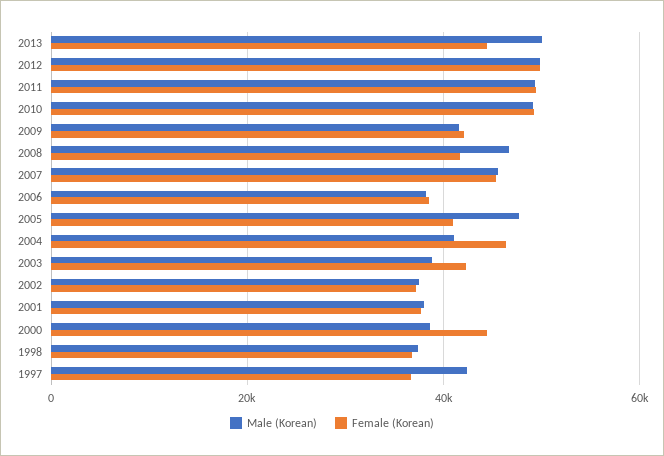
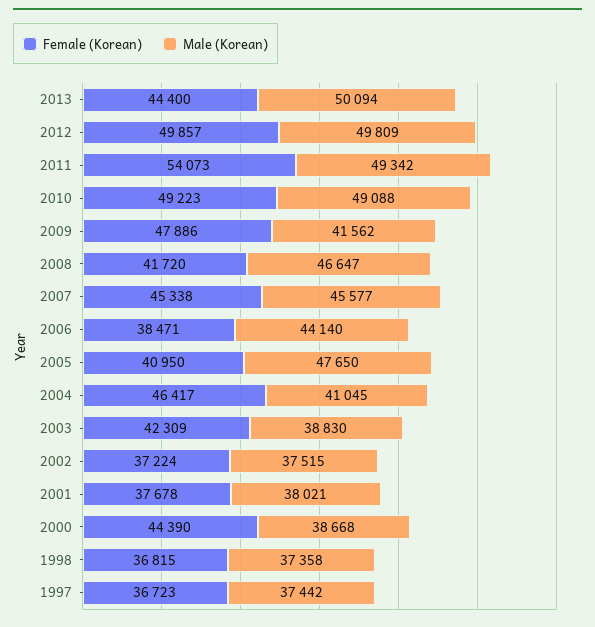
  {
    "Male (Korean)": {
      "2013": 50094,
      "2012": 49809,
      "2011": 49342,
      "2010": 49088,
      "2009": 41562,
      "2008": 46647,
      "2007": 45577,
-     "2006": 38000,
+     "2006": 44140,
      "2005": 47650,
      "2004": 41045,
      "2003": 38830,
      "2002": 37515,
      "2001": 38021,
      "2000": 38668,
      "1998": 37358,
-     "1997": 42000
+     "1997": 37442
    },
    "Female (Korean)": {
      "2013": 44400,
      "2012": 49857,
-     "2011": 50000,
+     "2011": 54073,
      "2010": 49223,
-     "2009": 42000,
+     "2009": 47886,
      "2008": 41720,
      "2007": 45338,
      "2006": 38471,
      "2005": 40950,
      "2004": 46417,
      "2003": 42309,
      "2002": 37224,
      "2001": 37678,
      "2000": 44390,
      "1998": 36815,
      "1997": 36723
    }
  }

